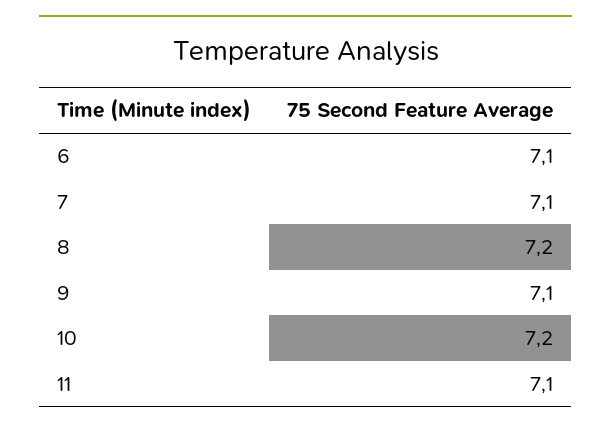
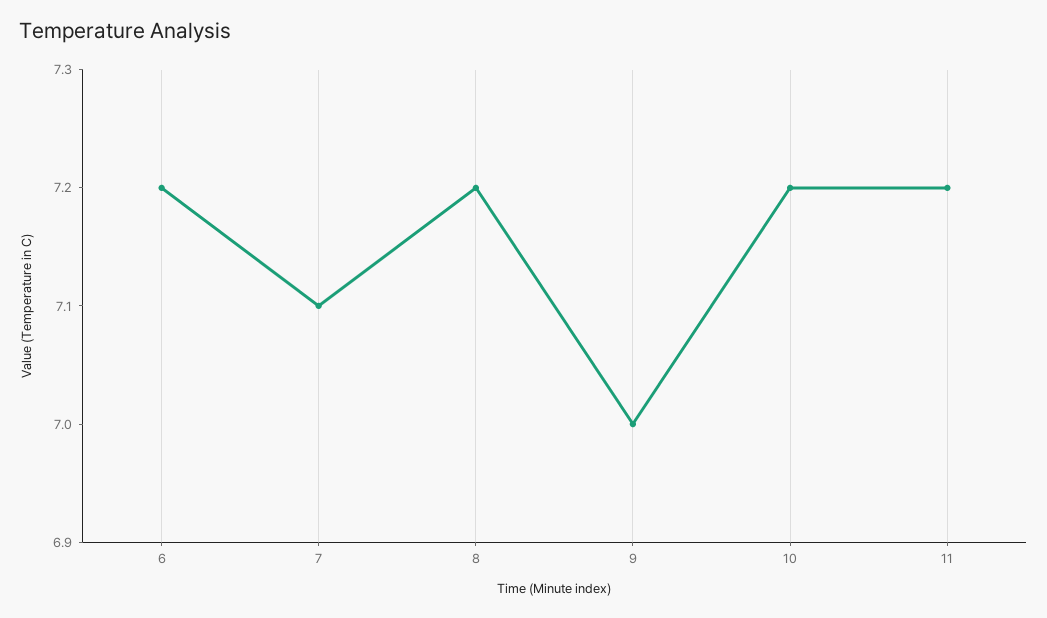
  {
-   "6": 7.1,
+   "6": 7.2,
    "7": 7.1,
    "8": 7.2,
-   "9": 7.1,
+   "9": 7,
    "10": 7.2,
-   "11": 7.1
+   "11": 7.2
  }

